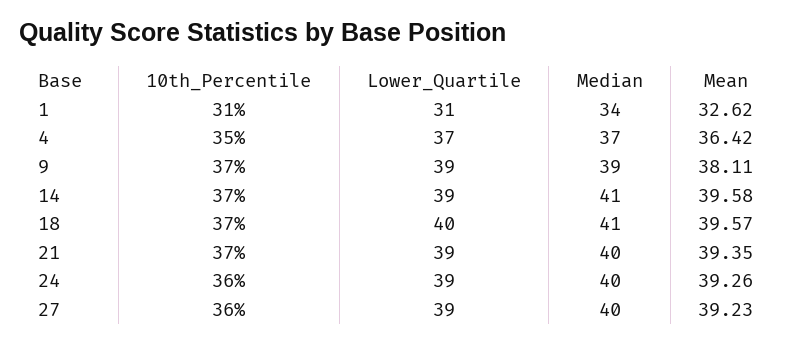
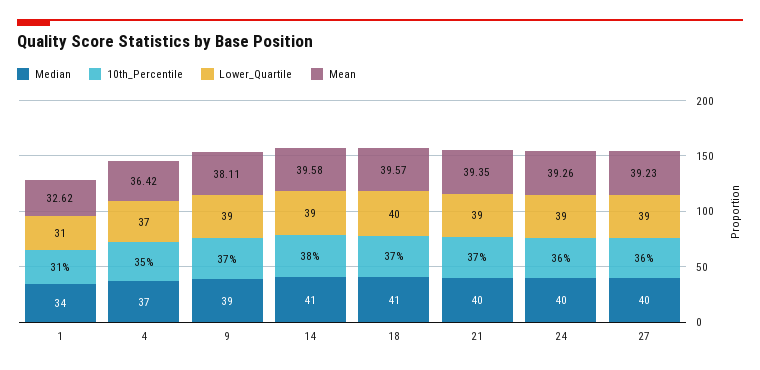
  {
    "10th_Percentile": {
      "1": 31,
      "4": 35,
      "9": 37,
-     "14": 37,
+     "14": 38,
      "18": 37,
      "21": 37,
      "24": 36,
      "27": 36
    },
    "Lower_Quartile": {
      "1": 31,
      "4": 37,
      "9": 39,
      "14": 39,
      "18": 40,
      "21": 39,
      "24": 39,
      "27": 39
    },
    "Median": {
      "1": 34,
      "4": 37,
      "9": 39,
      "14": 41,
      "18": 41,
      "21": 40,
      "24": 40,
      "27": 40
    },
    "Mean": {
      "1": 32.62,
      "4": 36.42,
      "9": 38.11,
      "14": 39.58,
      "18": 39.57,
      "21": 39.35,
      "24": 39.26,
      "27": 39.23
    }
  }

